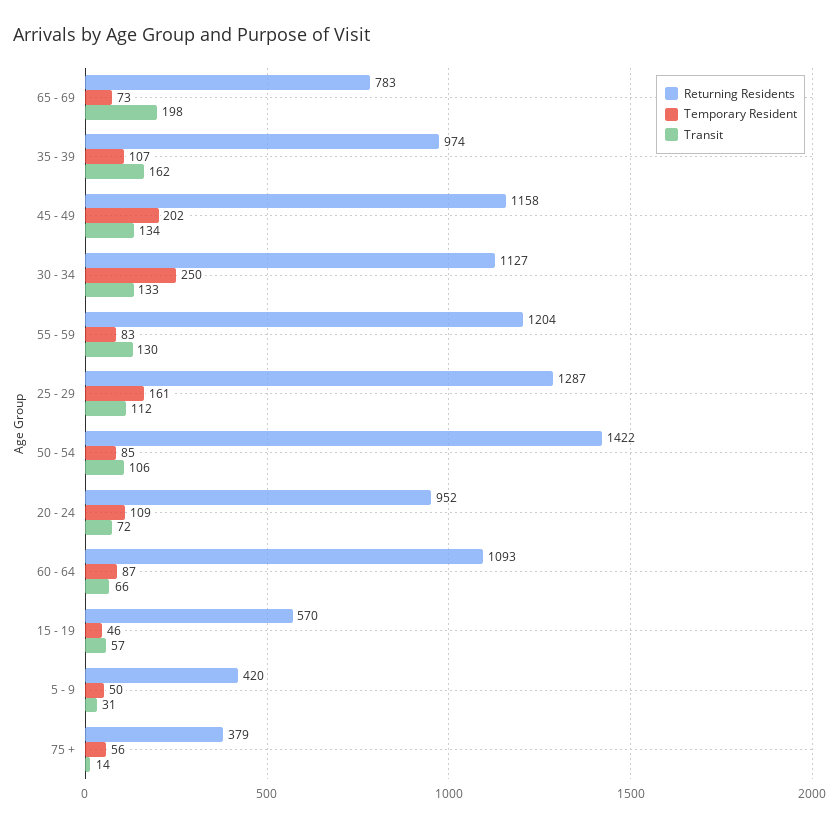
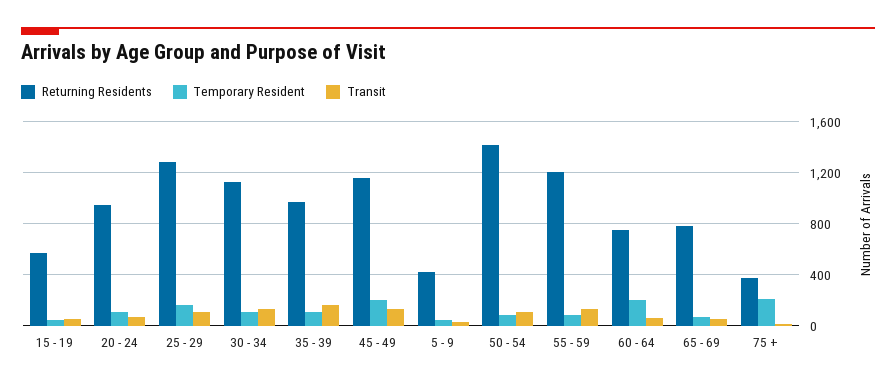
  {
    "Returning Residents": {
      "65 - 69": 783,
      "35 - 39": 974,
      "45 - 49": 1158,
      "30 - 34": 1127,
      "55 - 59": 1204,
      "25 - 29": 1287,
      "50 - 54": 1422,
      "20 - 24": 952,
-     "60 - 64": 1093,
+     "60 - 64": 750,
      "15 - 19": 570,
      "5 - 9": 420,
      "75 +": 379
    },
    "Temporary Resident": {
      "65 - 69": 73,
      "35 - 39": 107,
      "45 - 49": 202,
-     "30 - 34": 250,
+     "30 - 34": 100,
      "55 - 59": 83,
      "25 - 29": 161,
      "50 - 54": 85,
      "20 - 24": 109,
-     "60 - 64": 87,
+     "60 - 64": 200,
      "15 - 19": 46,
      "5 - 9": 50,
-     "75 +": 56
+     "75 +": 200
    },
    "Transit": {
-     "65 - 69": 198,
+     "65 - 69": 50,
      "35 - 39": 162,
      "45 - 49": 134,
      "30 - 34": 133,
      "55 - 59": 130,
      "25 - 29": 112,
      "50 - 54": 106,
      "20 - 24": 72,
      "60 - 64": 66,
      "15 - 19": 57,
      "5 - 9": 31,
      "75 +": 14
    }
  }

